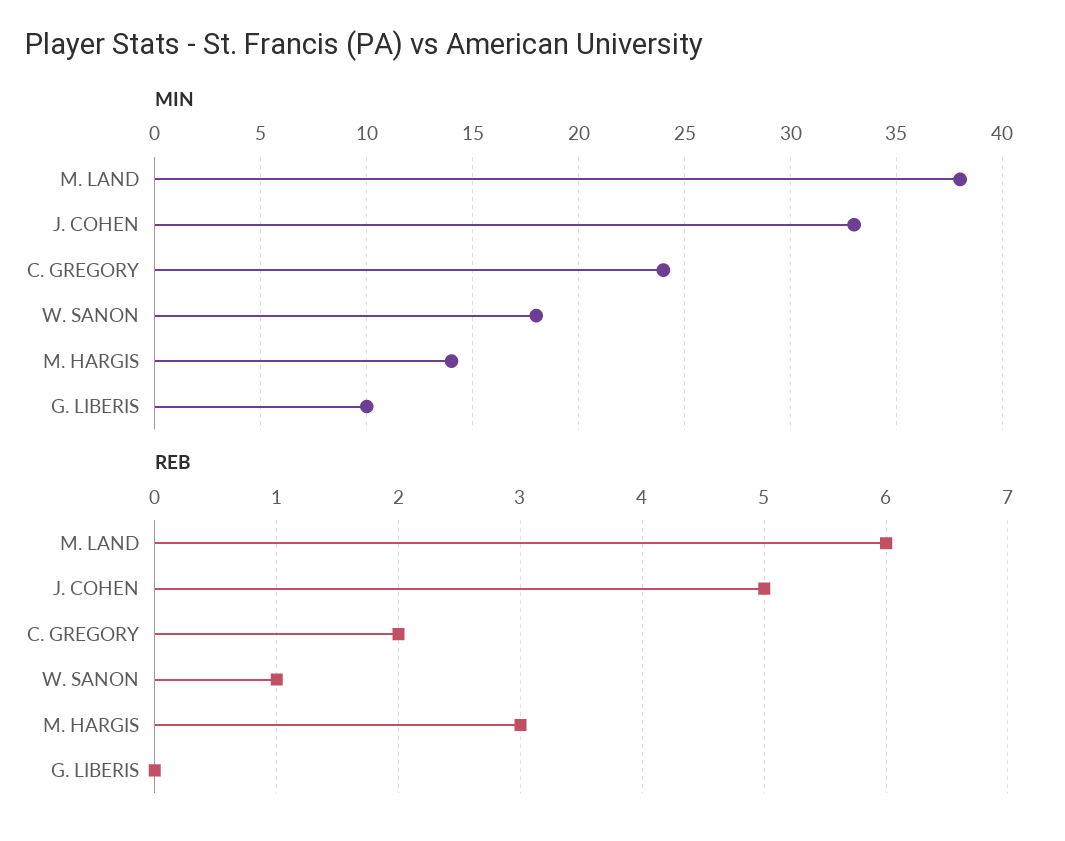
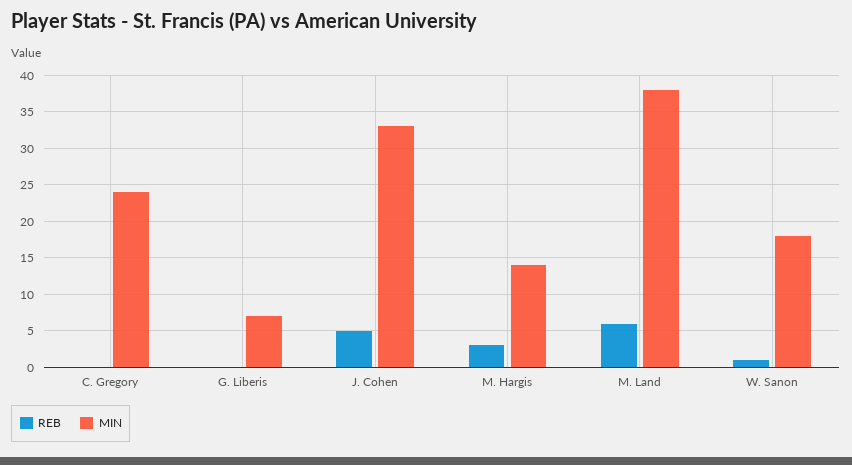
  {
    "MIN": {
      "M. LAND": 38,
      "J. COHEN": 33,
      "C. GREGORY": 24,
      "W. SANON": 18,
      "M. HARGIS": 14,
-     "G. LIBERIS": 10
+     "G. LIBERIS": 7
    },
    "REB": {
      "M. LAND": 6,
      "J. COHEN": 5,
-     "C. GREGORY": 2,
+     "C. GREGORY": 0,
      "W. SANON": 1,
      "M. HARGIS": 3,
      "G. LIBERIS": 0
    }
  }

